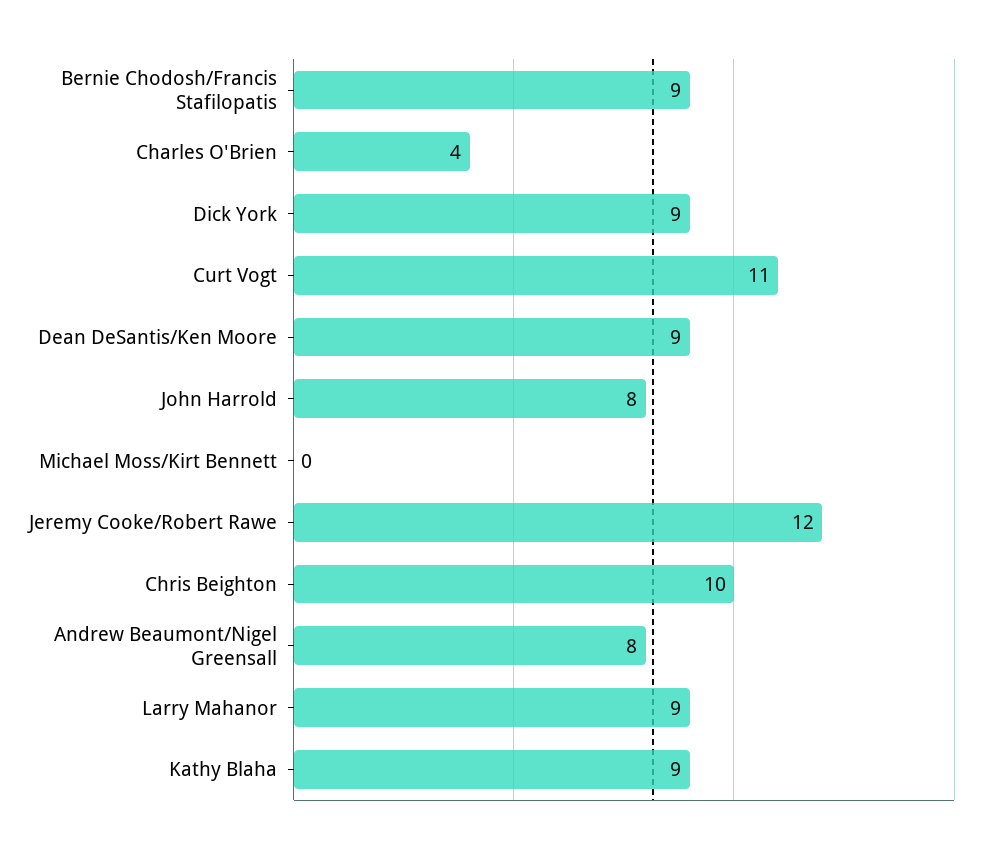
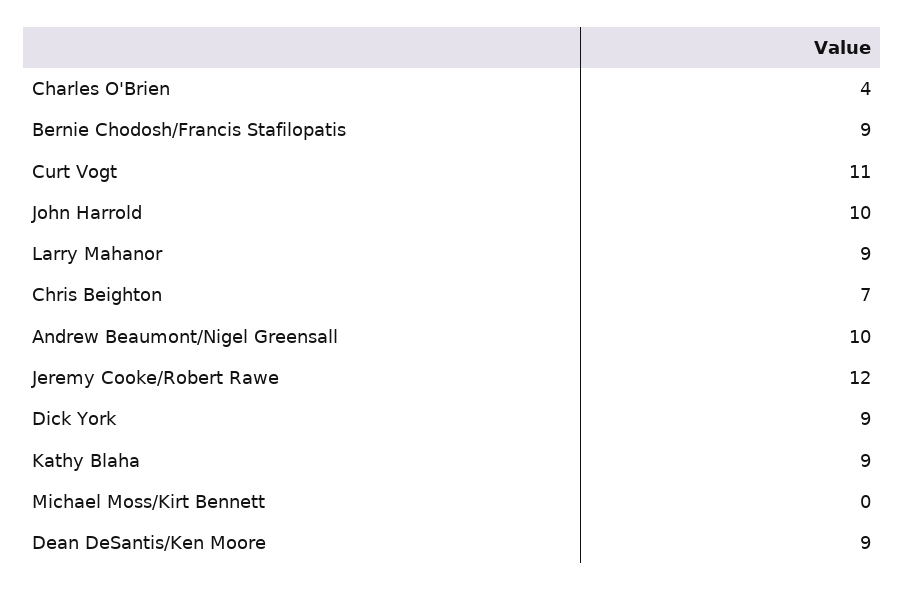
  {
    "Bernie Chodosh/Francis Stafilopatis": 9,
    "Charles O'Brien": 4,
    "Dick York": 9,
    "Curt Vogt": 11,
    "Dean DeSantis/Ken Moore": 9,
-   "John Harrold": 8,
+   "John Harrold": 10,
    "Michael Moss/Kirt Bennett": 0,
    "Jeremy Cooke/Robert Rawe": 12,
-   "Chris Beighton": 10,
+   "Chris Beighton": 7,
-   "Andrew Beaumont/Nigel Greensall": 8,
+   "Andrew Beaumont/Nigel Greensall": 10,
    "Larry Mahanor": 9,
    "Kathy Blaha": 9
  }

